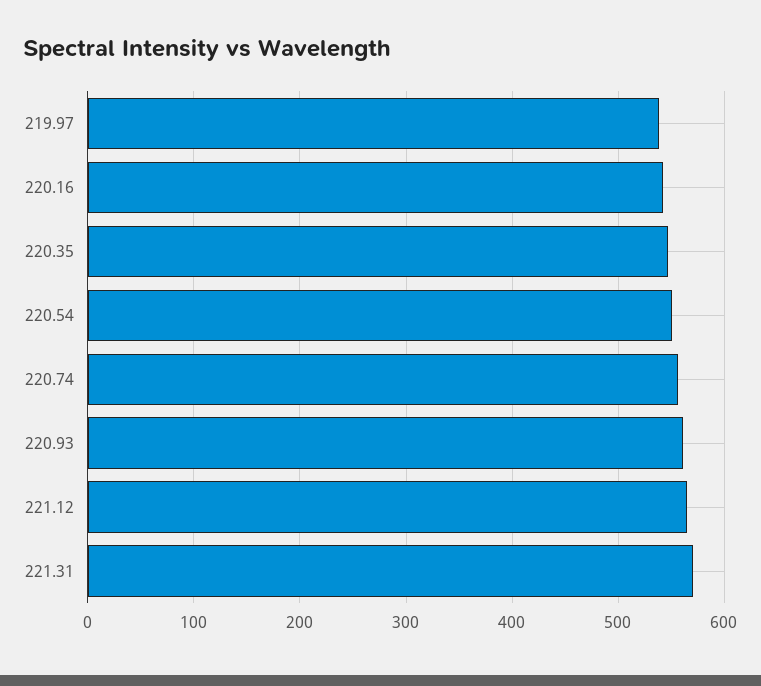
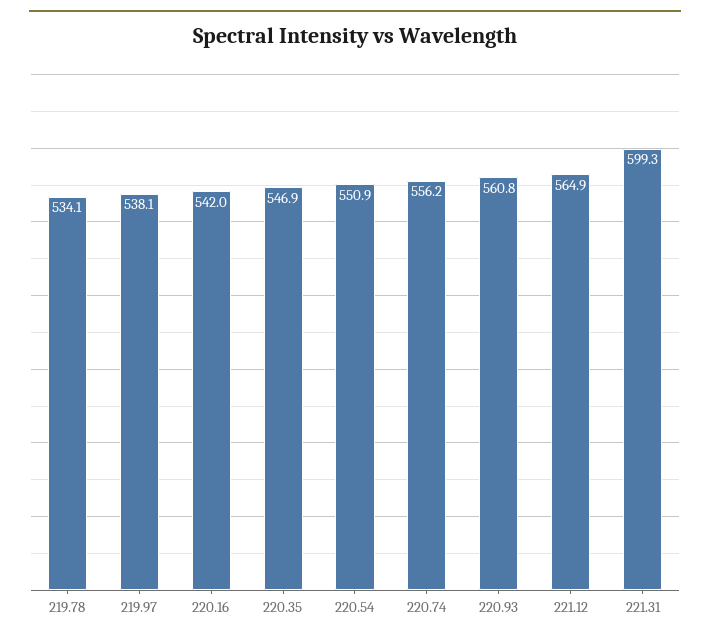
  {
    "219.97": 538.1,
    "220.16": 542,
    "220.35": 546.9,
    "220.54": 550.9,
    "220.74": 556.2,
    "220.93": 560.8,
    "221.12": 564.9,
-   "221.31": 570
+   "221.31": 599.3,
+   "219.78": 534.1
  }

